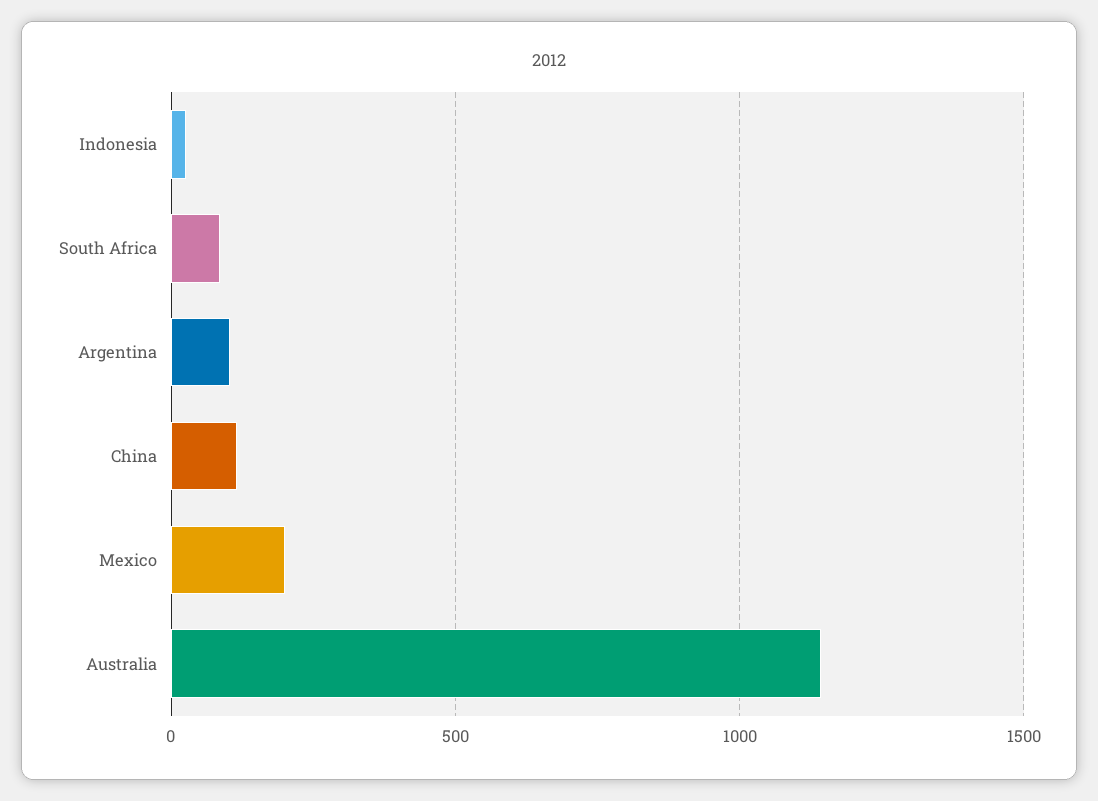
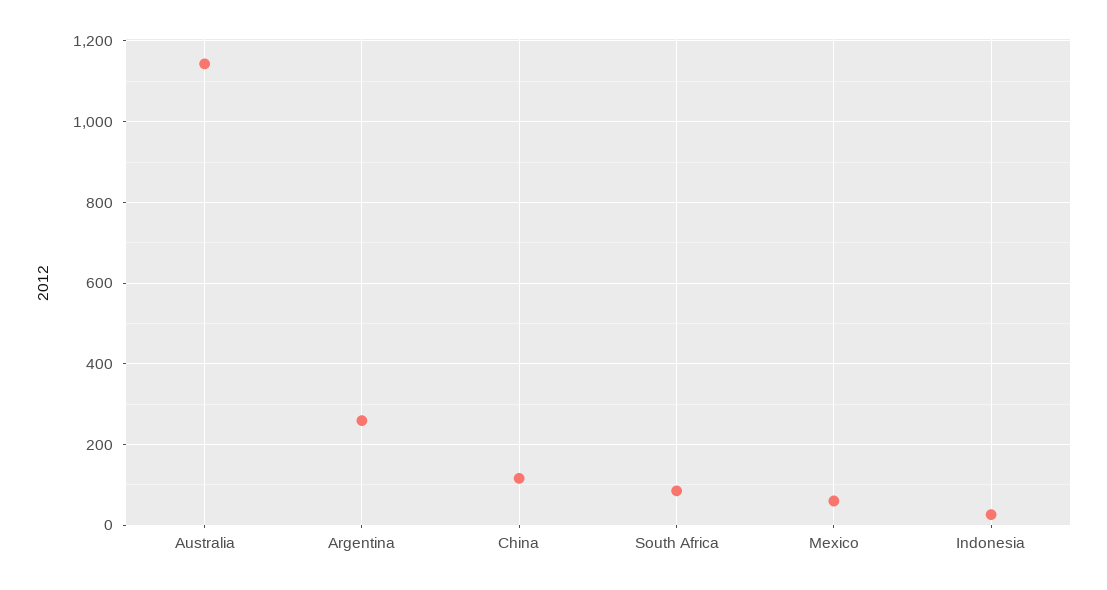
  {
    "Indonesia": 20,
    "South Africa": 80,
-   "Argentina": 100,
+   "Argentina": 260,
    "China": 120,
-   "Mexico": 200,
+   "Mexico": 60,
    "Australia": 1140
  }

